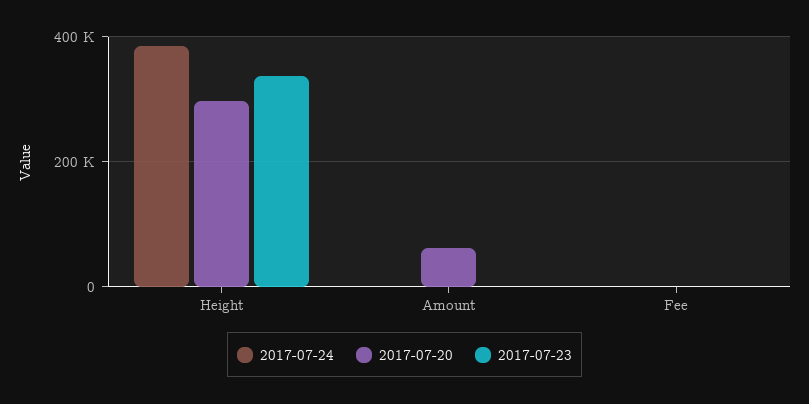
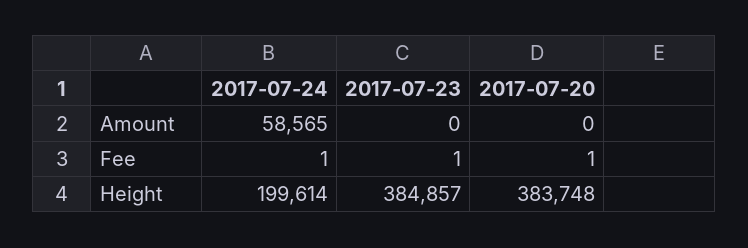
  {
    "2017-07-24": {
-     "Height": 380000,
+     "Height": 199614,
-     "Amount": 0,
+     "Amount": 58565,
      "Fee": 1
    },
    "2017-07-20": {
-     "Height": 300000,
+     "Height": 383748,
-     "Amount": 60000,
+     "Amount": 0,
      "Fee": 1
    },
    "2017-07-23": {
-     "Height": 340000,
+     "Height": 384857,
      "Amount": 0,
      "Fee": 1
    }
  }

